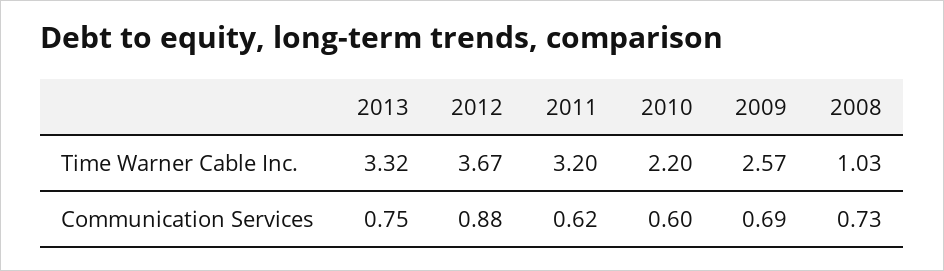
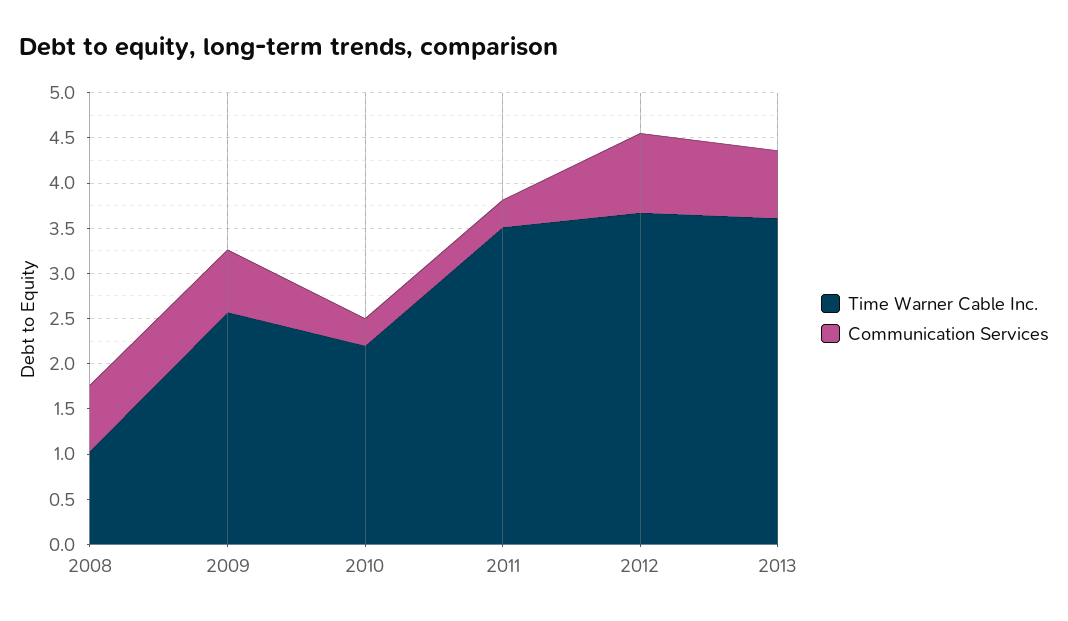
  {
    "Time Warner Cable Inc.": {
-     "2013": 3.32,
+     "2013": 3.6,
      "2012": 3.67,
-     "2011": 3.2,
+     "2011": 3.5,
      "2010": 2.2,
      "2009": 2.57,
      "2008": 1.03
    },
    "Communication Services": {
      "2013": 0.75,
      "2012": 0.88,
-     "2011": 0.62,
+     "2011": 0.3,
-     "2010": 0.6,
+     "2010": 0.3,
      "2009": 0.69,
      "2008": 0.73
    }
  }

